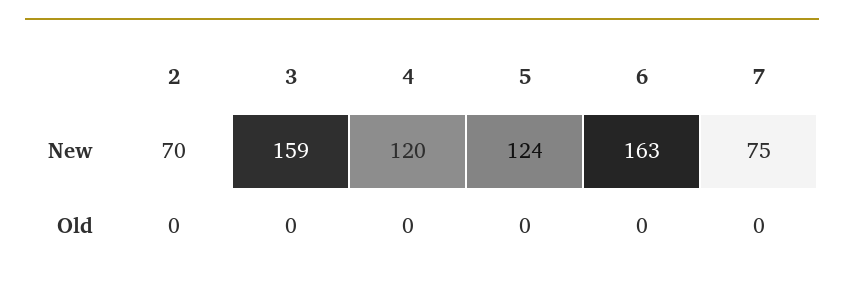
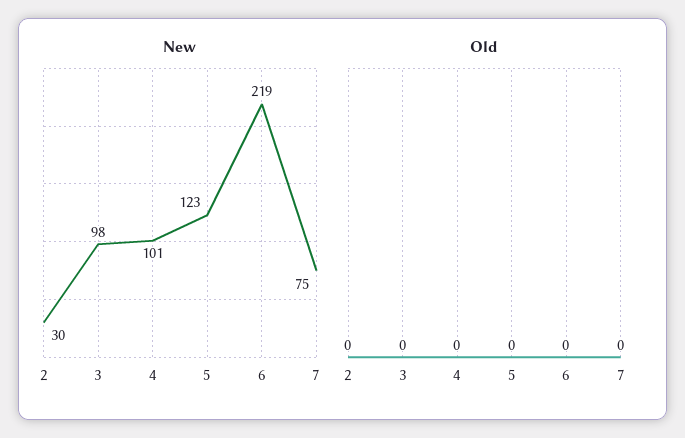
  {
    "New": {
-     "2": 70,
+     "2": 30,
-     "3": 159,
+     "3": 98,
-     "4": 120,
+     "4": 101,
-     "5": 124,
+     "5": 123,
-     "6": 163,
+     "6": 219,
      "7": 75
    },
    "Old": {
      "2": 0,
      "3": 0,
      "4": 0,
      "5": 0,
      "6": 0,
      "7": 0
    }
  }

